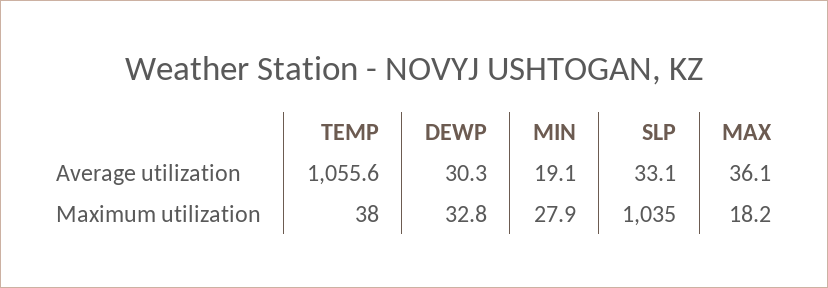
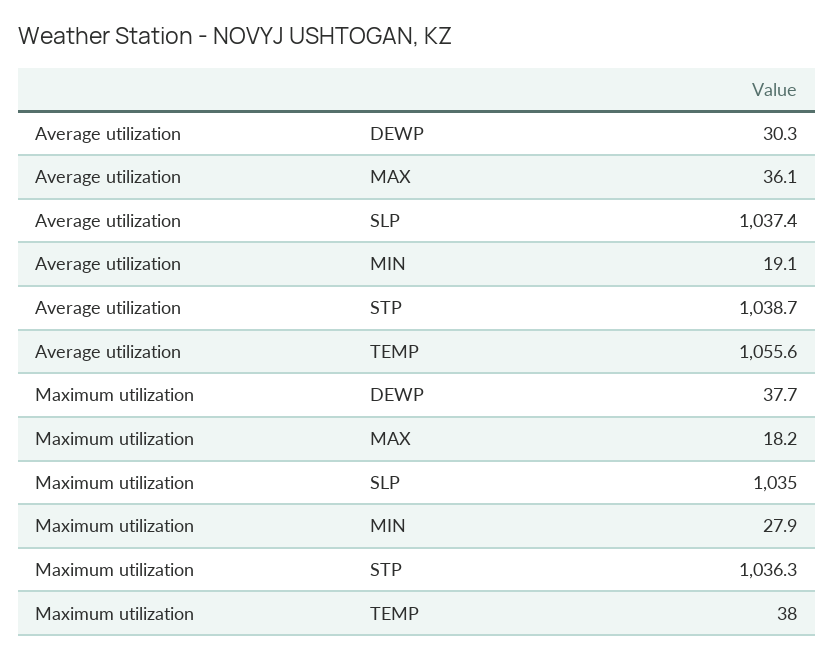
  {
    "TEMP": {
      "Average utilization": 1055.6,
      "Maximum utilization": 38
    },
    "DEWP": {
      "Average utilization": 30.3,
-     "Maximum utilization": 32.8
+     "Maximum utilization": 37.7
    },
    "MIN": {
      "Average utilization": 19.1,
      "Maximum utilization": 27.9
    },
    "SLP": {
-     "Average utilization": 33.1,
+     "Average utilization": 1037.4,
      "Maximum utilization": 1035
    },
    "MAX": {
      "Average utilization": 36.1,
      "Maximum utilization": 18.2
-   }
+   },
+   "STP": {
+     "Average utilization": 1038.7,
+     "Maximum utilization": 1036.3
+   }
  }

